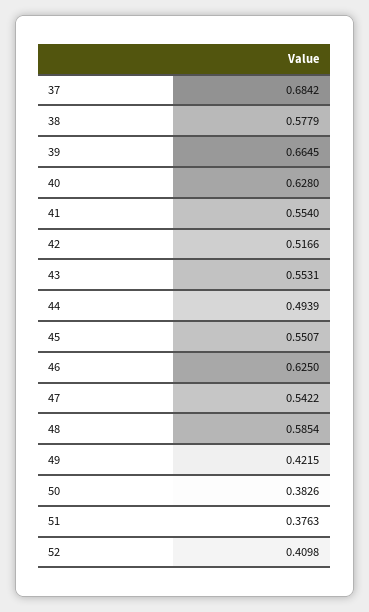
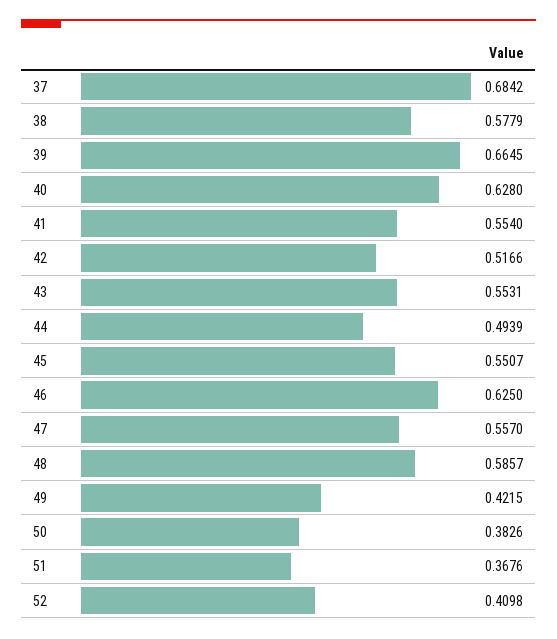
  {
    "37": 0.6842,
    "38": 0.5779,
    "39": 0.6645,
    "40": 0.628,
    "41": 0.554,
    "42": 0.5166,
    "43": 0.5531,
    "44": 0.4939,
    "45": 0.5507,
    "46": 0.625,
-   "47": 0.5422,
+   "47": 0.557,
-   "48": 0.5854,
+   "48": 0.5857,
    "49": 0.4215,
    "50": 0.3826,
-   "51": 0.3763,
+   "51": 0.3676,
    "52": 0.4098
  }

